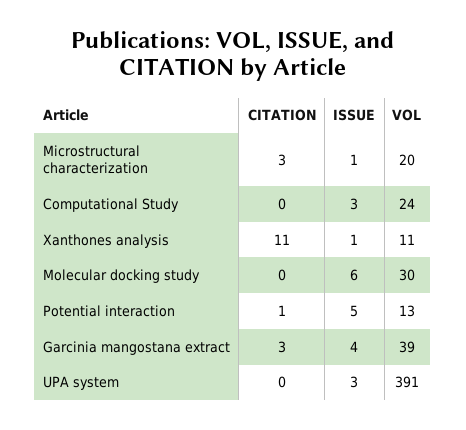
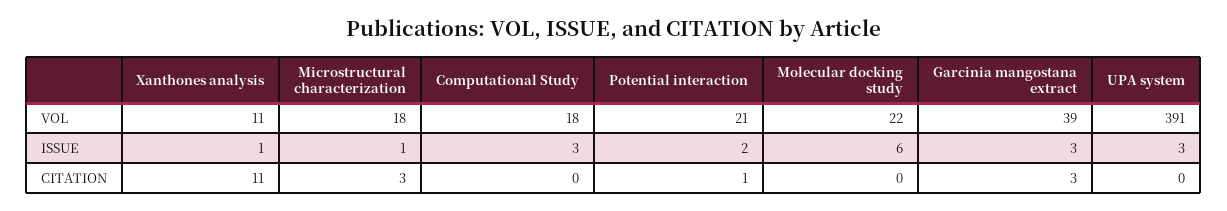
  {
    "CITATION": {
      "Microstructural characterization": 3,
      "Computational Study": 0,
      "Xanthones analysis": 11,
      "Molecular docking study": 0,
      "Potential interaction": 1,
      "Garcinia mangostana extract": 3,
      "UPA system": 0
    },
    "ISSUE": {
      "Microstructural characterization": 1,
      "Computational Study": 3,
      "Xanthones analysis": 1,
      "Molecular docking study": 6,
-     "Potential interaction": 5,
+     "Potential interaction": 2,
-     "Garcinia mangostana extract": 4,
+     "Garcinia mangostana extract": 3,
      "UPA system": 3
    },
    "VOL": {
-     "Microstructural characterization": 20,
+     "Microstructural characterization": 18,
-     "Computational Study": 24,
+     "Computational Study": 18,
      "Xanthones analysis": 11,
-     "Molecular docking study": 30,
+     "Molecular docking study": 22,
-     "Potential interaction": 13,
+     "Potential interaction": 21,
      "Garcinia mangostana extract": 39,
      "UPA system": 391
    }
  }

